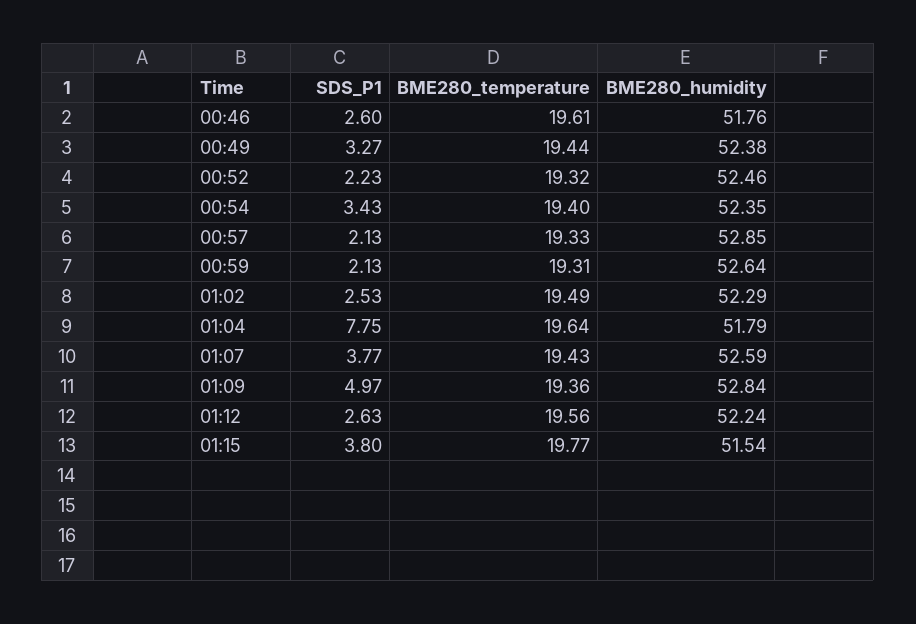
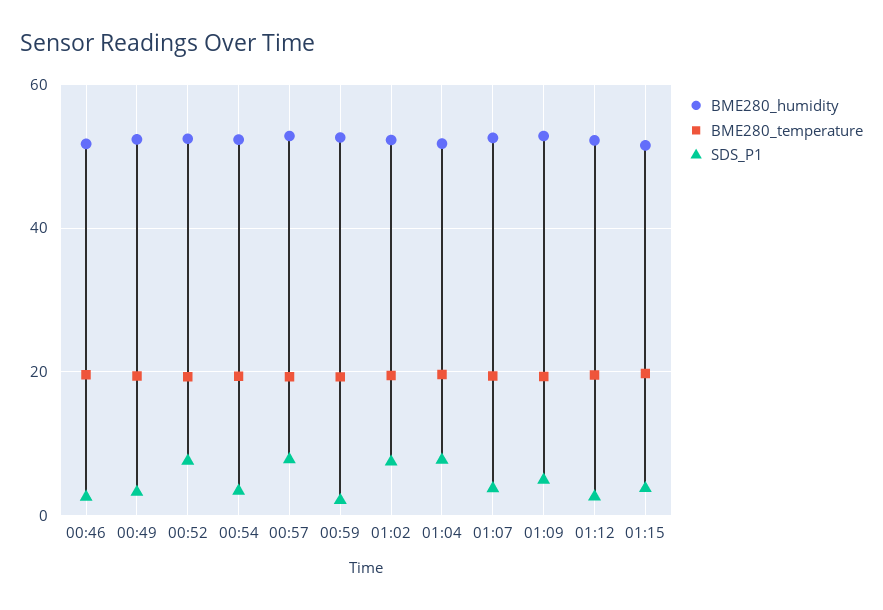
  {
    "SDS_P1": {
      "00:46": 2.6,
      "00:49": 3.27,
-     "00:52": 2.23,
+     "00:52": 8,
      "00:54": 3.43,
-     "00:57": 2.13,
+     "00:57": 8,
      "00:59": 2.13,
-     "01:02": 2.53,
+     "01:02": 8,
      "01:04": 7.75,
      "01:07": 3.77,
      "01:09": 4.97,
      "01:12": 2.63,
      "01:15": 3.8
    },
    "BME280_temperature": {
      "00:46": 19.61,
      "00:49": 19.44,
      "00:52": 19.32,
      "00:54": 19.4,
      "00:57": 19.33,
      "00:59": 19.31,
      "01:02": 19.49,
      "01:04": 19.64,
      "01:07": 19.43,
      "01:09": 19.36,
      "01:12": 19.56,
      "01:15": 19.77
    },
    "BME280_humidity": {
      "00:46": 51.76,
      "00:49": 52.38,
      "00:52": 52.46,
      "00:54": 52.35,
      "00:57": 52.85,
      "00:59": 52.64,
      "01:02": 52.29,
      "01:04": 51.79,
      "01:07": 52.59,
      "01:09": 52.84,
      "01:12": 52.24,
      "01:15": 51.54
    }
  }

